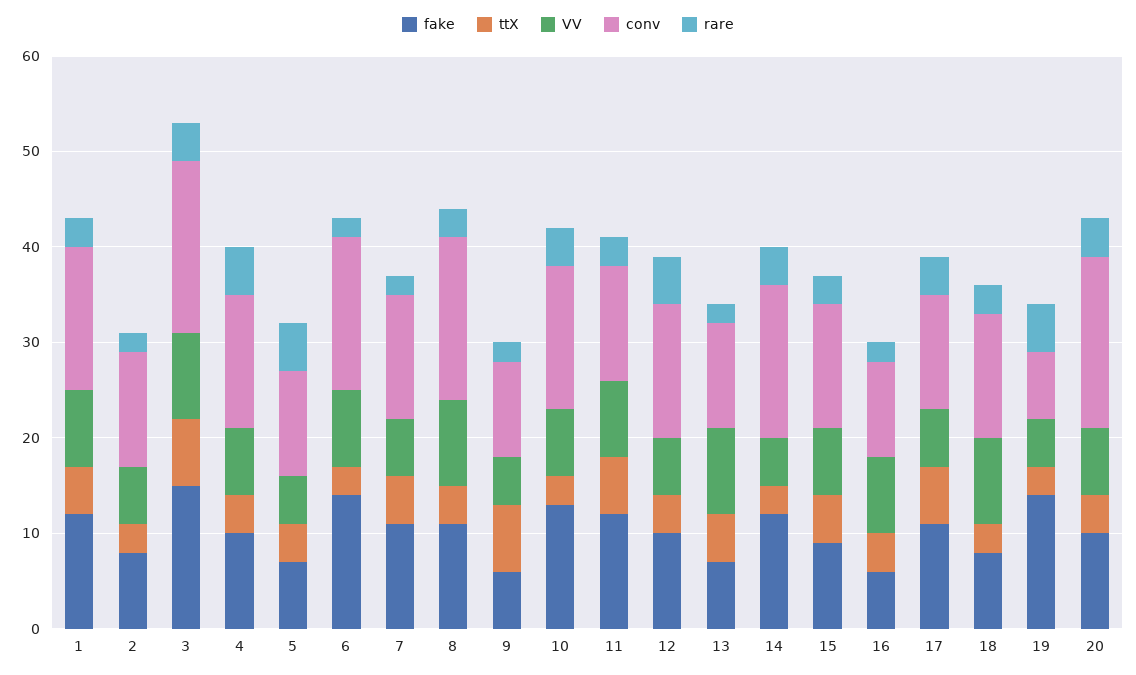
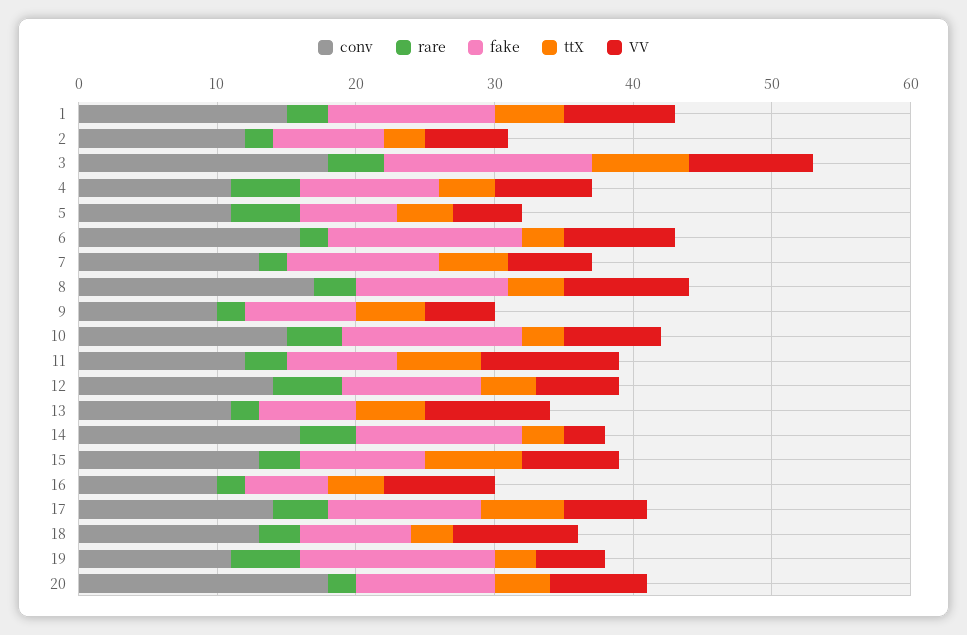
  {
    "fake": {
      "1": 12,
      "2": 8,
      "3": 15,
      "4": 10,
      "5": 7,
      "6": 14,
      "7": 11,
      "8": 11,
-     "9": 6,
+     "9": 8,
      "10": 13,
-     "11": 12,
+     "11": 8,
      "12": 10,
      "13": 7,
      "14": 12,
      "15": 9,
      "16": 6,
      "17": 11,
      "18": 8,
      "19": 14,
      "20": 10
    },
    "ttX": {
      "1": 5,
      "2": 3,
      "3": 7,
      "4": 4,
      "5": 4,
      "6": 3,
      "7": 5,
      "8": 4,
-     "9": 7,
+     "9": 5,
      "10": 3,
      "11": 6,
      "12": 4,
      "13": 5,
      "14": 3,
-     "15": 5,
+     "15": 7,
      "16": 4,
      "17": 6,
      "18": 3,
      "19": 3,
      "20": 4
    },
    "VV": {
      "1": 8,
      "2": 6,
      "3": 9,
      "4": 7,
      "5": 5,
      "6": 8,
      "7": 6,
      "8": 9,
      "9": 5,
      "10": 7,
-     "11": 8,
+     "11": 10,
      "12": 6,
      "13": 9,
-     "14": 5,
+     "14": 3,
      "15": 7,
      "16": 8,
      "17": 6,
      "18": 9,
      "19": 5,
      "20": 7
    },
    "conv": {
      "1": 15,
      "2": 12,
      "3": 18,
-     "4": 14,
+     "4": 11,
      "5": 11,
      "6": 16,
      "7": 13,
      "8": 17,
      "9": 10,
      "10": 15,
      "11": 12,
      "12": 14,
      "13": 11,
      "14": 16,
      "15": 13,
      "16": 10,
-     "17": 12,
+     "17": 14,
      "18": 13,
-     "19": 7,
+     "19": 11,
      "20": 18
    },
    "rare": {
      "1": 3,
      "2": 2,
      "3": 4,
      "4": 5,
      "5": 5,
      "6": 2,
      "7": 2,
      "8": 3,
      "9": 2,
      "10": 4,
      "11": 3,
      "12": 5,
      "13": 2,
      "14": 4,
      "15": 3,
      "16": 2,
      "17": 4,
      "18": 3,
      "19": 5,
-     "20": 4
+     "20": 2
    }
  }

